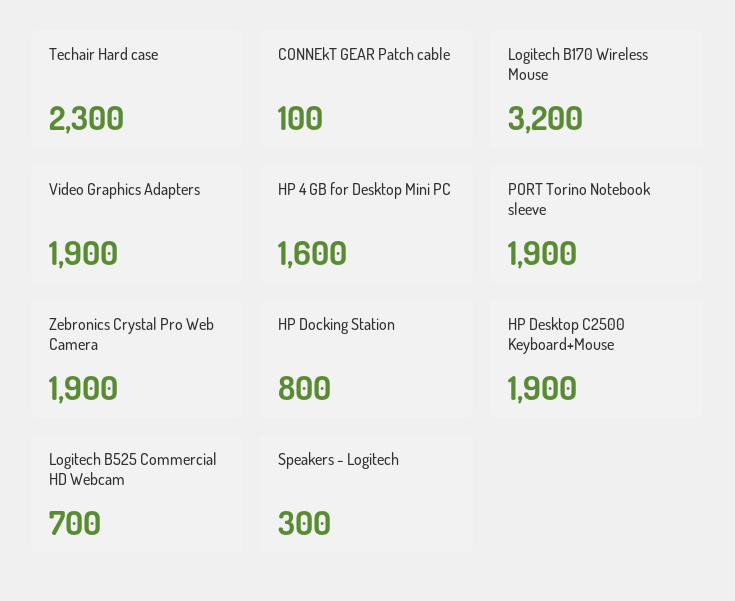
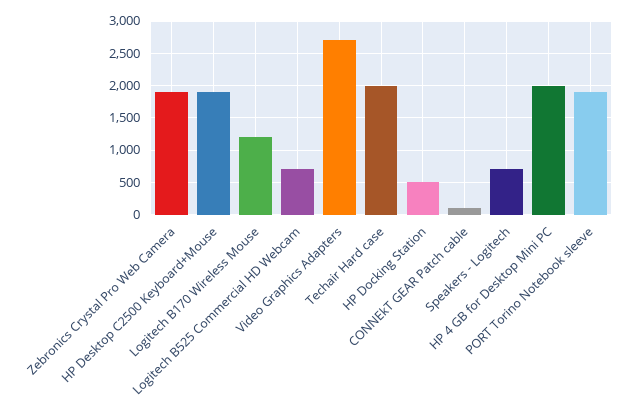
  {
-   "Techair Hard case": 2300,
+   "Techair Hard case": 2000,
    "CONNEkT GEAR Patch cable": 100,
-   "Logitech B170 Wireless Mouse": 3200,
+   "Logitech B170 Wireless Mouse": 1200,
-   "Video Graphics Adapters": 1900,
+   "Video Graphics Adapters": 2700,
-   "HP 4 GB for Desktop Mini PC": 1600,
+   "HP 4 GB for Desktop Mini PC": 2000,
    "PORT Torino Notebook sleeve": 1900,
    "Zebronics Crystal Pro Web Camera": 1900,
-   "HP Docking Station": 800,
+   "HP Docking Station": 500,
    "HP Desktop C2500 Keyboard+Mouse": 1900,
    "Logitech B525 Commercial HD Webcam": 700,
-   "Speakers - Logitech": 300
+   "Speakers - Logitech": 700
  }

